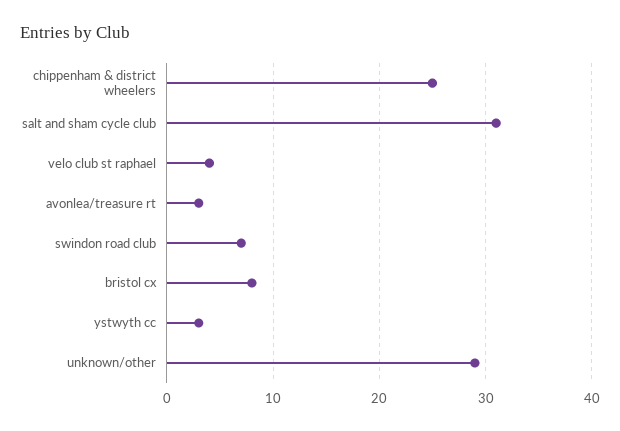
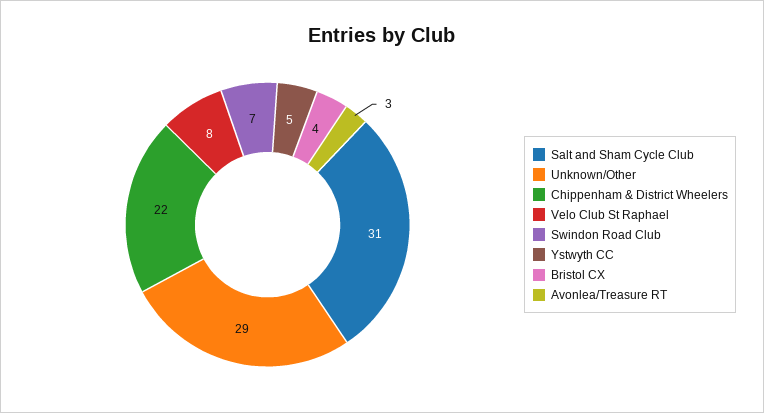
  {
-   "chippenham & district wheelers": 25,
+   "chippenham & district wheelers": 22,
    "salt and sham cycle club": 31,
-   "velo club st raphael": 4,
+   "velo club st raphael": 8,
    "avonlea/treasure rt": 3,
    "swindon road club": 7,
-   "bristol cx": 8,
+   "bristol cx": 4,
-   "ystwyth cc": 3,
+   "ystwyth cc": 5,
    "unknown/other": 29
  }

